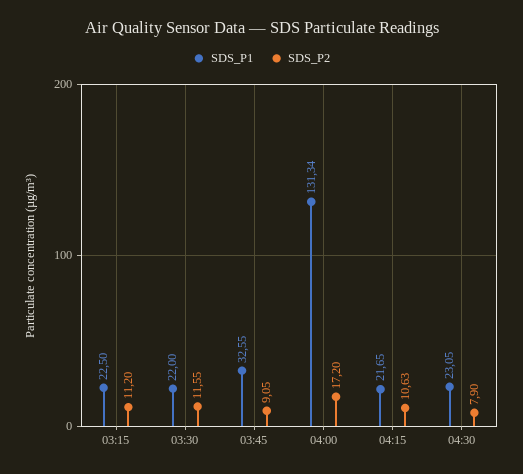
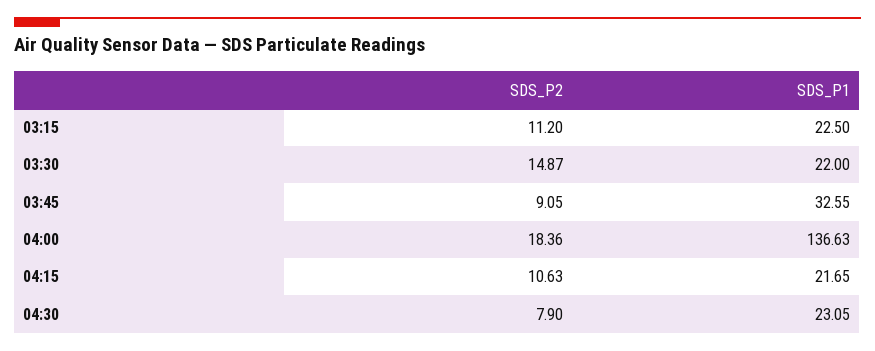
  {
    "SDS_P1": {
      "03:15": 22.5,
      "03:30": 22,
      "03:45": 32.55,
-     "04:00": 131.34,
+     "04:00": 136.63,
      "04:15": 21.65,
      "04:30": 23.05
    },
    "SDS_P2": {
      "03:15": 11.2,
-     "03:30": 11.55,
+     "03:30": 14.87,
      "03:45": 9.05,
-     "04:00": 17.2,
+     "04:00": 18.36,
      "04:15": 10.63,
      "04:30": 7.9
    }
  }

